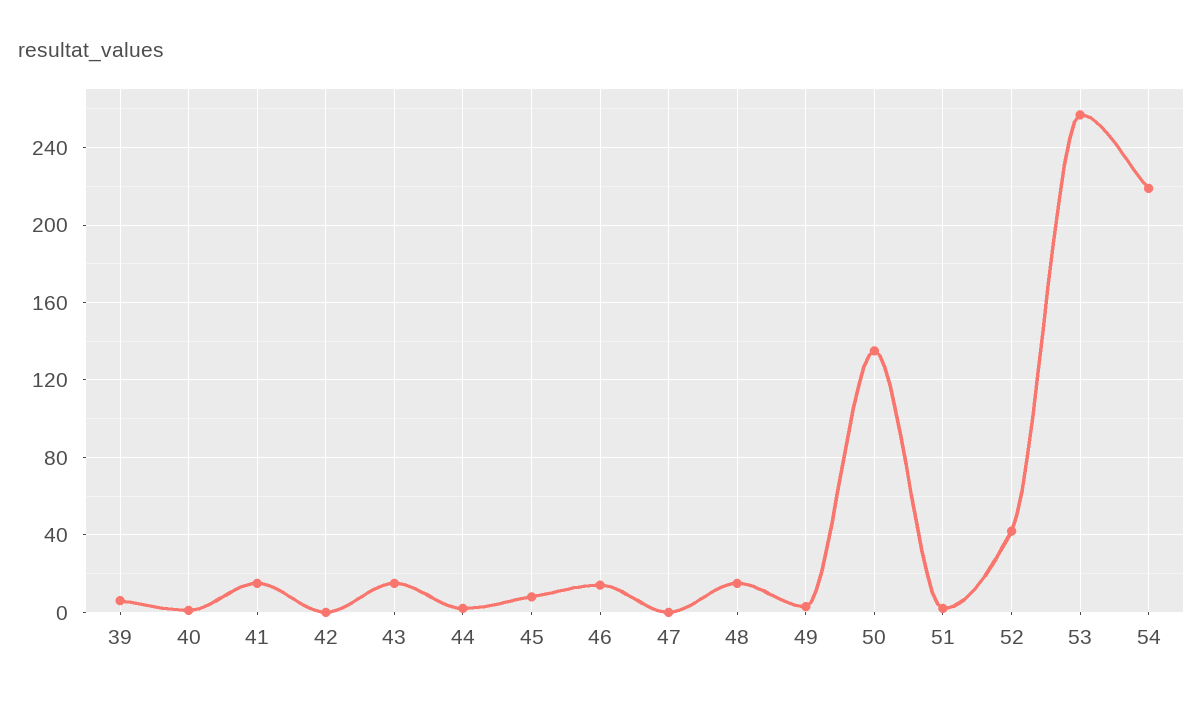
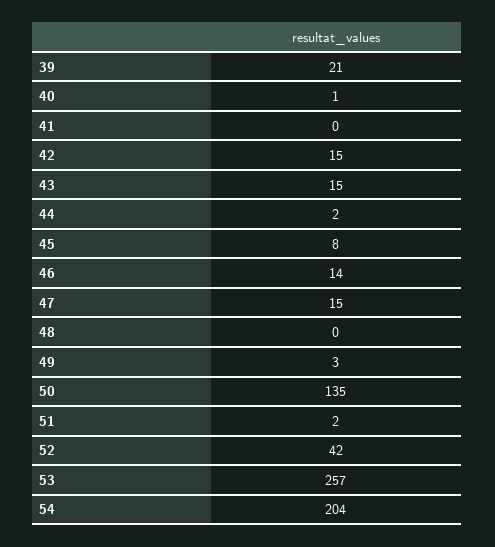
  {
-   "39": 5,
+   "39": 21,
    "40": 1,
-   "41": 15,
+   "41": 0,
-   "42": 0,
+   "42": 15,
    "43": 15,
    "44": 2,
    "45": 8,
    "46": 14,
-   "47": 0,
+   "47": 15,
-   "48": 15,
+   "48": 0,
    "49": 3,
    "50": 135,
    "51": 2,
    "52": 42,
    "53": 257,
-   "54": 220
+   "54": 204
  }

